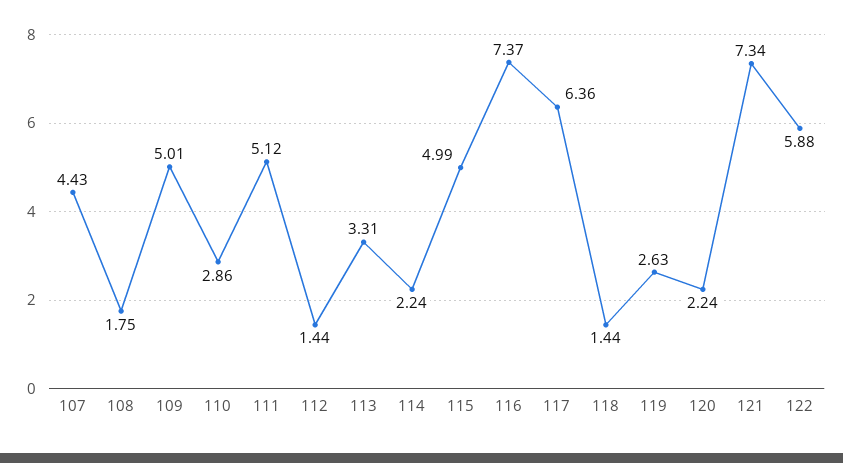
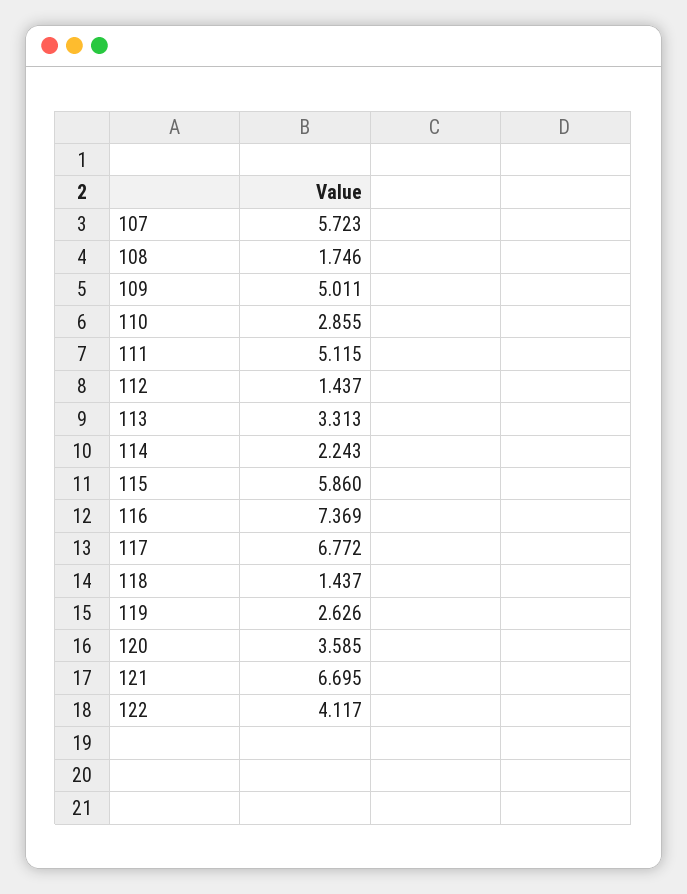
  {
-   "107": 4.43,
+   "107": 5.723,
    "108": 1.746,
    "109": 5.011,
    "110": 2.855,
    "111": 5.115,
    "112": 1.437,
    "113": 3.313,
    "114": 2.243,
-   "115": 4.99,
+   "115": 5.86,
    "116": 7.369,
-   "117": 6.36,
+   "117": 6.772,
    "118": 1.437,
    "119": 2.626,
-   "120": 2.24,
+   "120": 3.585,
-   "121": 7.34,
+   "121": 6.695,
-   "122": 5.88
+   "122": 4.117
  }

